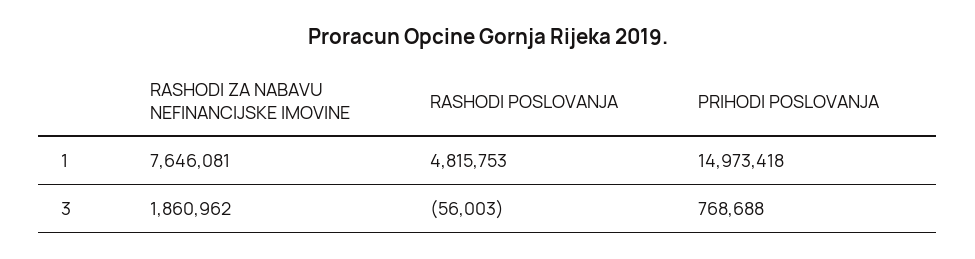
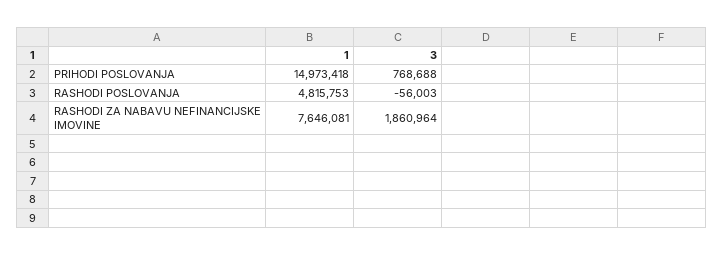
  {
    "RASHODI ZA NABAVU NEFINANCIJSKE IMOVINE": {
      "1": 7646081,
-     "3": 1860962
+     "3": 1860964
    },
    "RASHODI POSLOVANJA": {
      "1": 4815753,
      "3": -56003
    },
    "PRIHODI POSLOVANJA": {
      "1": 14973418,
      "3": 768688
    }
  }

